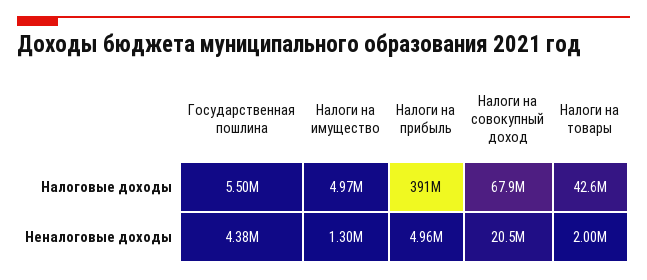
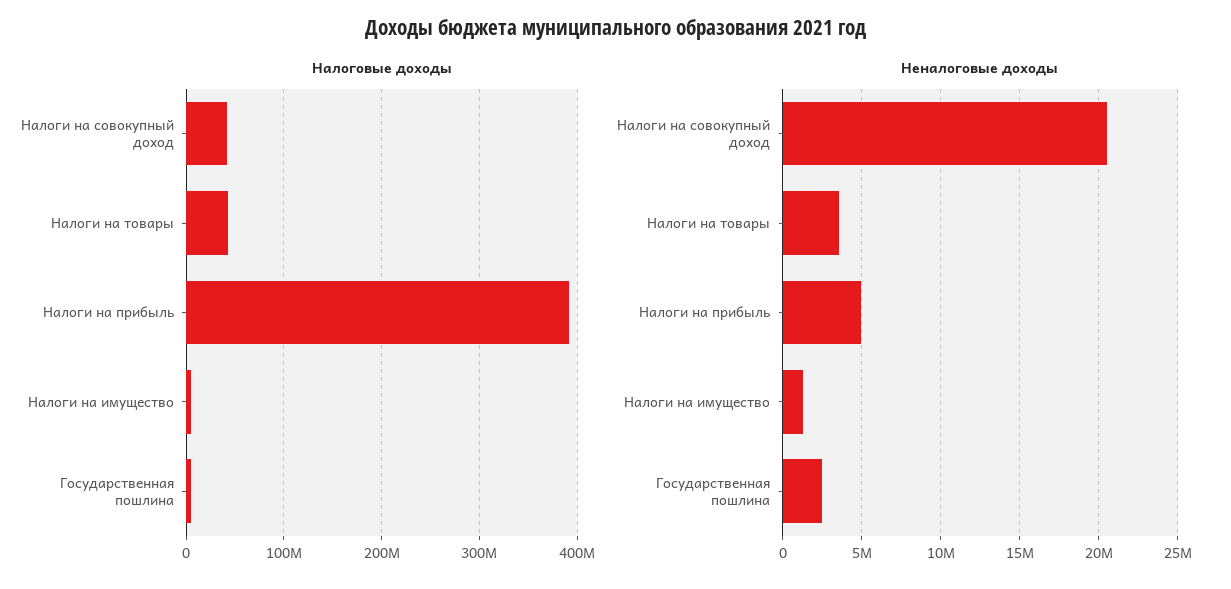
  {
    "Налоговые доходы": {
      "Государственная пошлина": 5500000,
      "Налоги на имущество": 4970000,
      "Налоги на прибыль": 391000000,
-     "Налоги на совокупный доход": 67900000,
+     "Налоги на совокупный доход": 40000000,
      "Налоги на товары": 42600000
    },
    "Неналоговые доходы": {
-     "Государственная пошлина": 4380000,
+     "Государственная пошлина": 2500000,
      "Налоги на имущество": 1300000,
      "Налоги на прибыль": 4960000,
      "Налоги на совокупный доход": 20500000,
-     "Налоги на товары": 2000000
+     "Налоги на товары": 3500000
    }
  }

